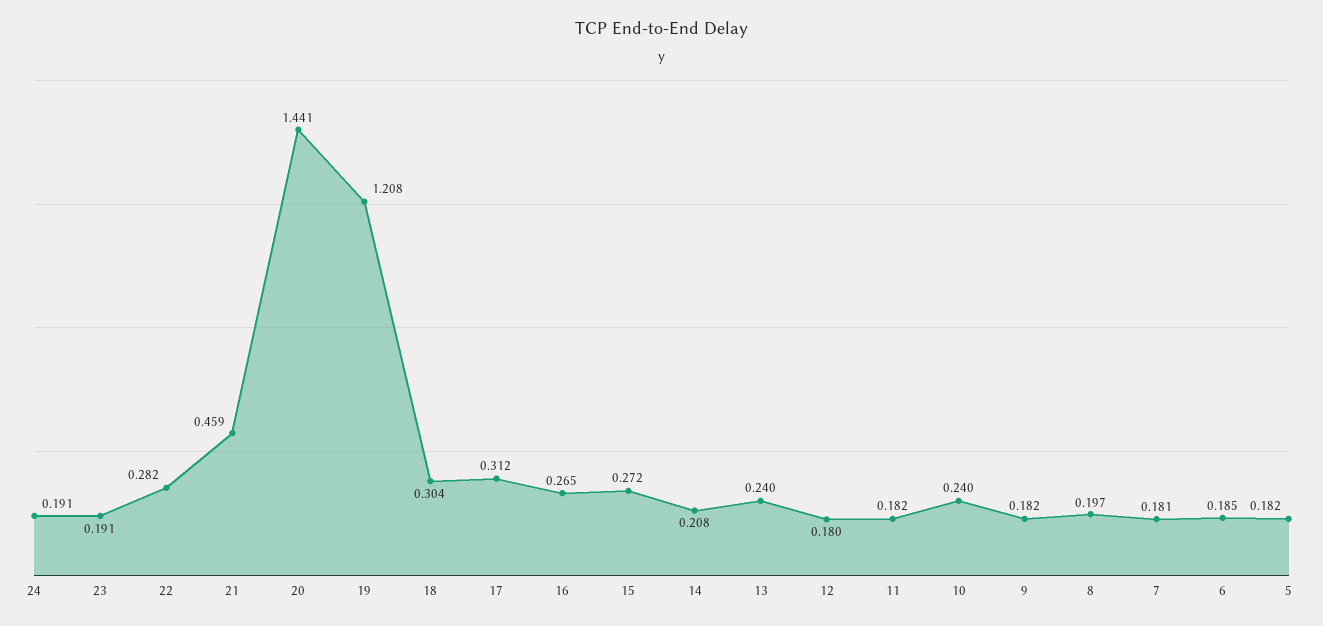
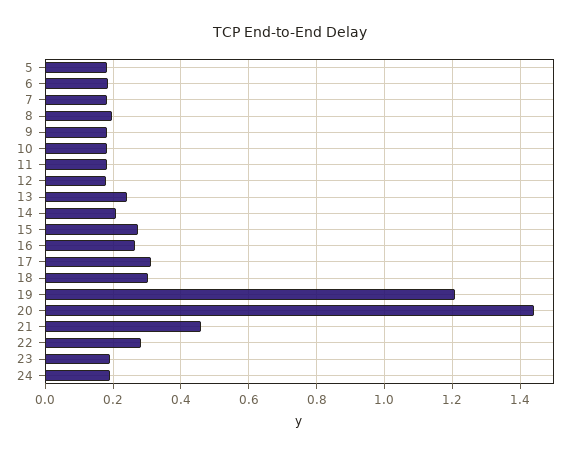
  {
    "24": 0.191,
    "23": 0.191,
    "22": 0.282,
    "21": 0.459,
    "20": 1.441,
    "19": 1.208,
    "18": 0.304,
    "17": 0.312,
    "16": 0.265,
    "15": 0.272,
    "14": 0.208,
    "13": 0.24,
    "12": 0.18,
    "11": 0.182,
-   "10": 0.24,
+   "10": 0.18,
    "9": 0.182,
    "8": 0.197,
    "7": 0.181,
    "6": 0.185,
    "5": 0.182
  }

